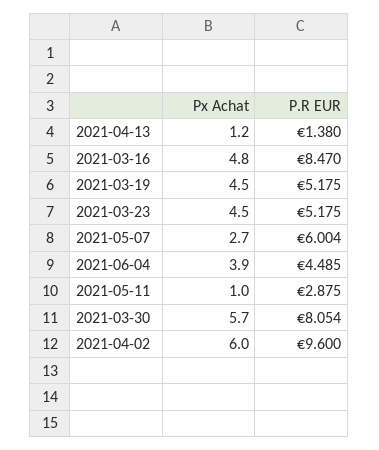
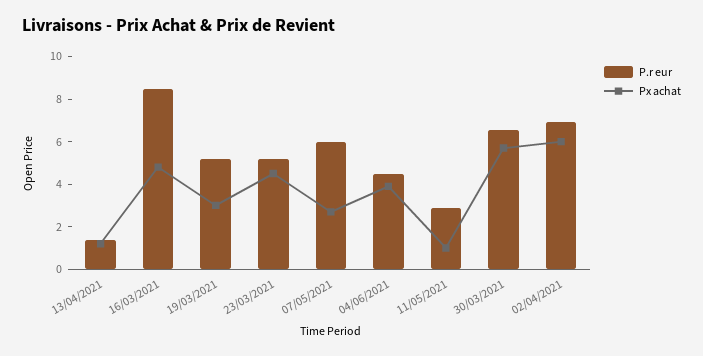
  {
    "Px Achat": {
      "2021-04-13": 1.2,
      "2021-03-16": 4.8,
-     "2021-03-19": 4.5,
+     "2021-03-19": 3,
      "2021-03-23": 4.5,
      "2021-05-07": 2.7,
      "2021-06-04": 3.9,
      "2021-05-11": 1,
      "2021-03-30": 5.7,
      "2021-04-02": 6
    },
    "P.R EUR": {
      "2021-04-13": 1.38,
      "2021-03-16": 8.47,
      "2021-03-19": 5.175,
      "2021-03-23": 5.175,
      "2021-05-07": 6.004,
      "2021-06-04": 4.485,
      "2021-05-11": 2.875,
-     "2021-03-30": 8.054,
+     "2021-03-30": 6.5,
-     "2021-04-02": 9.6
+     "2021-04-02": 7
    }
  }

